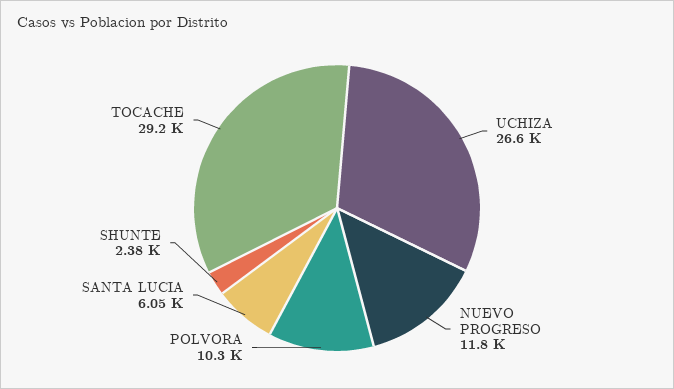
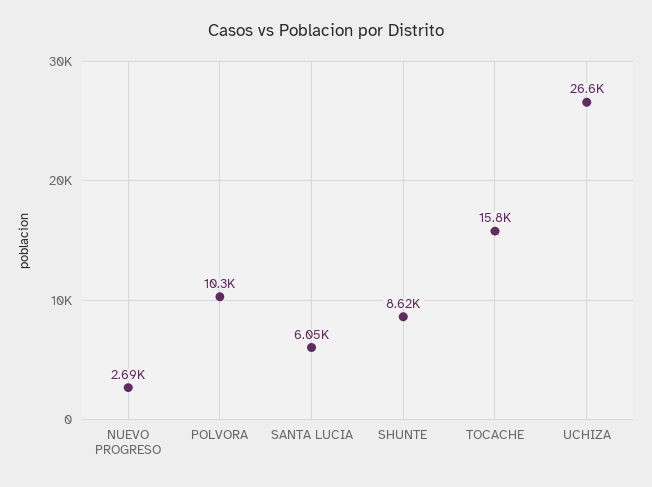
  {
    "UCHIZA": 26600,
-   "NUEVO PROGRESO": 11800,
+   "NUEVO PROGRESO": 2690,
    "POLVORA": 10300,
    "SANTA LUCIA": 6050,
-   "SHUNTE": 2380,
+   "SHUNTE": 8620,
-   "TOCACHE": 29200
+   "TOCACHE": 15800
  }

